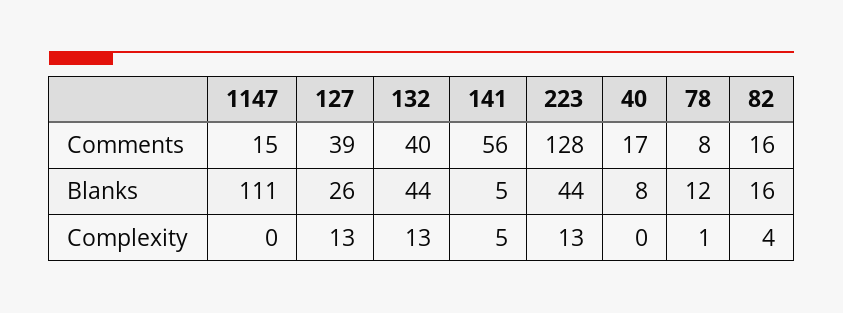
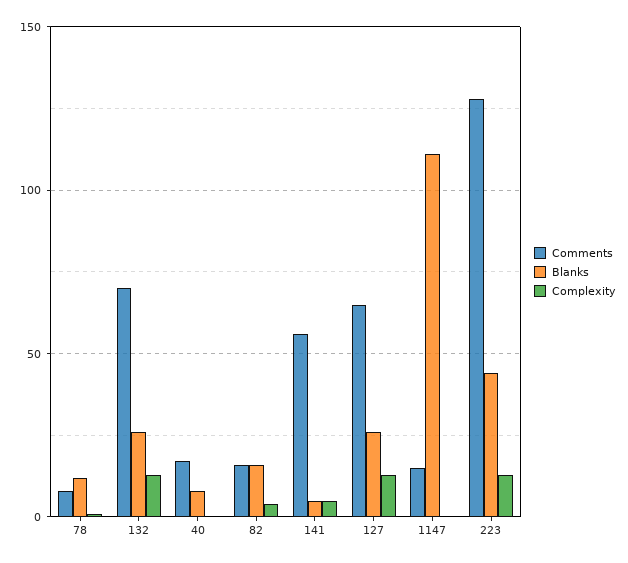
  {
    "Comments": {
      "1147": 15,
-     "127": 39,
+     "127": 65,
-     "132": 40,
+     "132": 70,
      "141": 56,
      "223": 128,
      "40": 17,
      "78": 8,
      "82": 16
    },
    "Blanks": {
      "1147": 111,
      "127": 26,
-     "132": 44,
+     "132": 25,
      "141": 5,
      "223": 44,
      "40": 8,
      "78": 12,
      "82": 16
    },
    "Complexity": {
      "1147": 0,
      "127": 13,
      "132": 13,
      "141": 5,
      "223": 13,
      "40": 0,
      "78": 1,
      "82": 4
    }
  }

